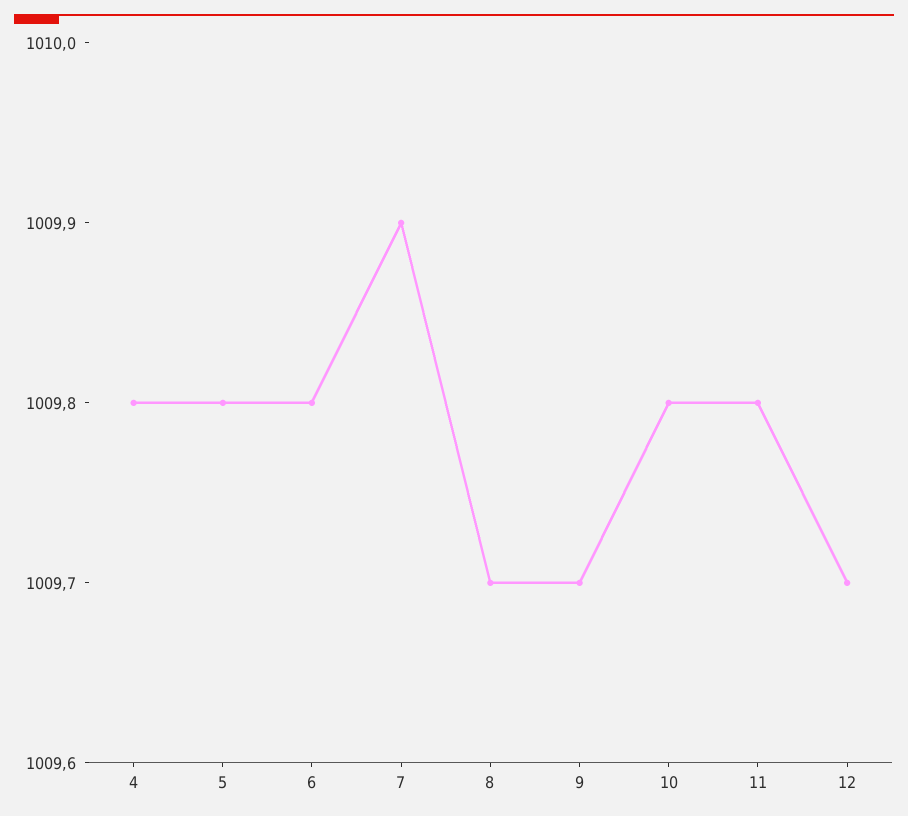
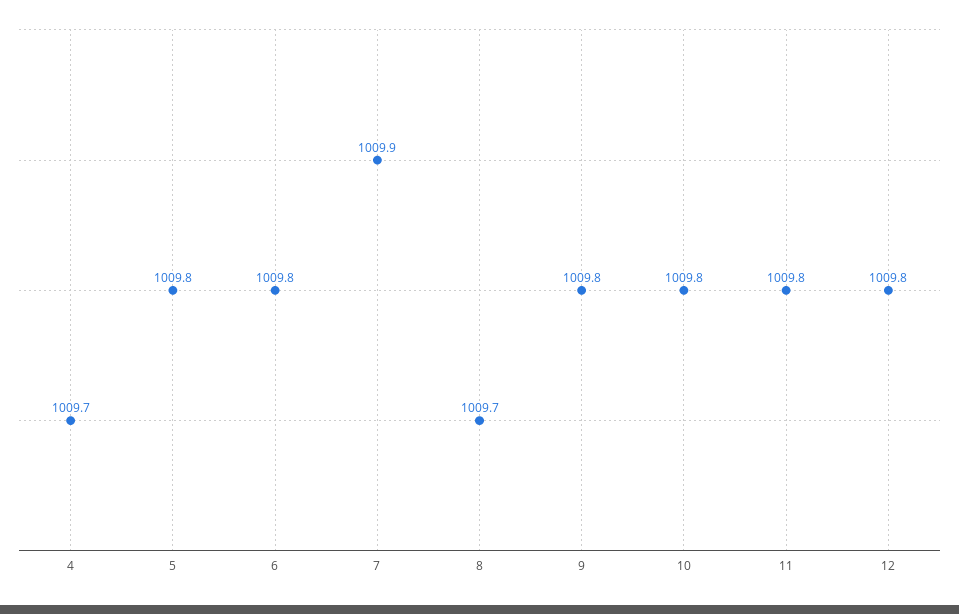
  {
-   "4": 1009.8,
+   "4": 1009.7,
    "5": 1009.8,
    "6": 1009.8,
    "7": 1009.9,
    "8": 1009.7,
-   "9": 1009.7,
+   "9": 1009.8,
    "10": 1009.8,
    "11": 1009.8,
-   "12": 1009.7
+   "12": 1009.8
  }

